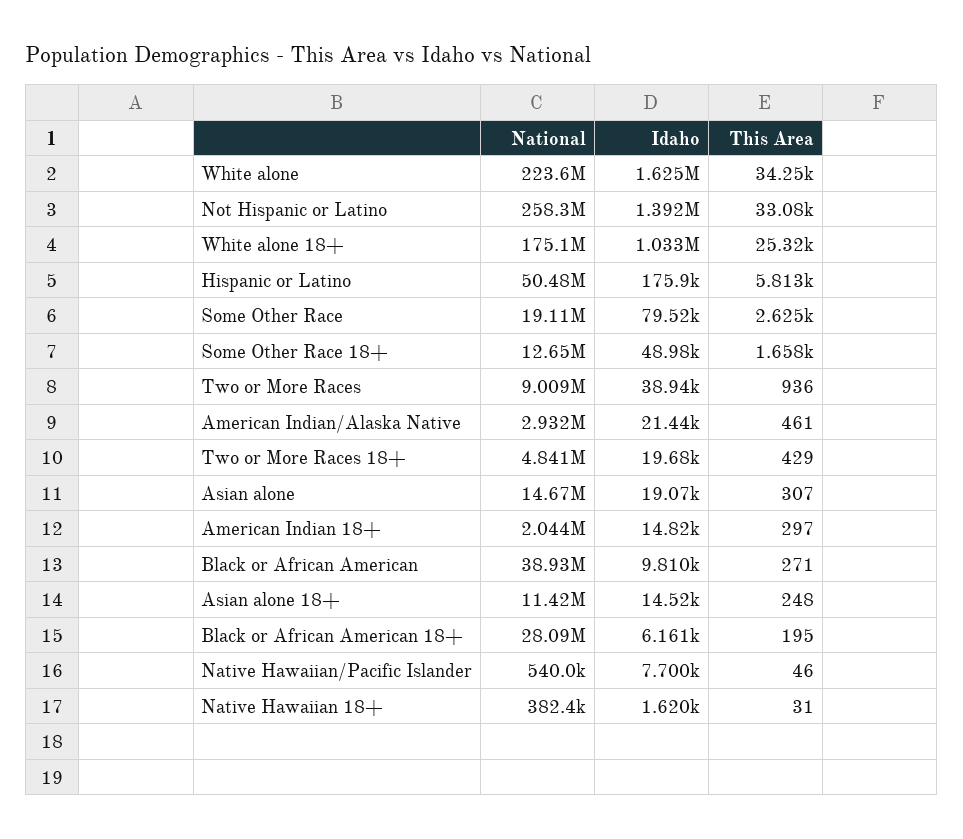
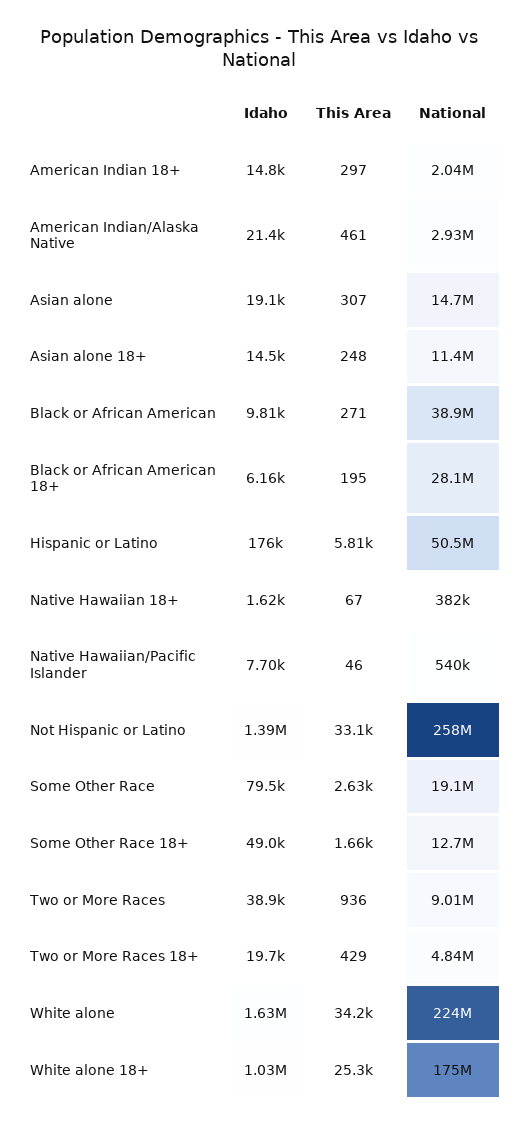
  {
    "National": {
      "White alone": 223600000,
      "Not Hispanic or Latino": 258300000,
      "White alone 18+": 175100000,
      "Hispanic or Latino": 50480000,
      "Some Other Race": 19110000,
      "Some Other Race 18+": 12650000,
      "Two or More Races": 9009000,
      "American Indian/Alaska Native": 2932000,
      "Two or More Races 18+": 4841000,
      "Asian alone": 14670000,
      "American Indian 18+": 2044000,
      "Black or African American": 38930000,
      "Asian alone 18+": 11420000,
      "Black or African American 18+": 28090000,
      "Native Hawaiian/Pacific Islander": 540000,
      "Native Hawaiian 18+": 382400
    },
    "Idaho": {
      "White alone": 1625000,
      "Not Hispanic or Latino": 1392000,
      "White alone 18+": 1033000,
      "Hispanic or Latino": 175900,
      "Some Other Race": 79520,
      "Some Other Race 18+": 48980,
      "Two or More Races": 38940,
      "American Indian/Alaska Native": 21440,
      "Two or More Races 18+": 19680,
      "Asian alone": 19070,
      "American Indian 18+": 14820,
      "Black or African American": 9810,
      "Asian alone 18+": 14520,
      "Black or African American 18+": 6161,
      "Native Hawaiian/Pacific Islander": 7700,
      "Native Hawaiian 18+": 1620
    },
    "This Area": {
      "White alone": 34250,
      "Not Hispanic or Latino": 33080,
      "White alone 18+": 25320,
      "Hispanic or Latino": 5813,
      "Some Other Race": 2625,
      "Some Other Race 18+": 1658,
      "Two or More Races": 936,
      "American Indian/Alaska Native": 461,
      "Two or More Races 18+": 429,
      "Asian alone": 307,
      "American Indian 18+": 297,
      "Black or African American": 271,
      "Asian alone 18+": 248,
      "Black or African American 18+": 195,
      "Native Hawaiian/Pacific Islander": 46,
-     "Native Hawaiian 18+": 31
+     "Native Hawaiian 18+": 67
    }
  }

